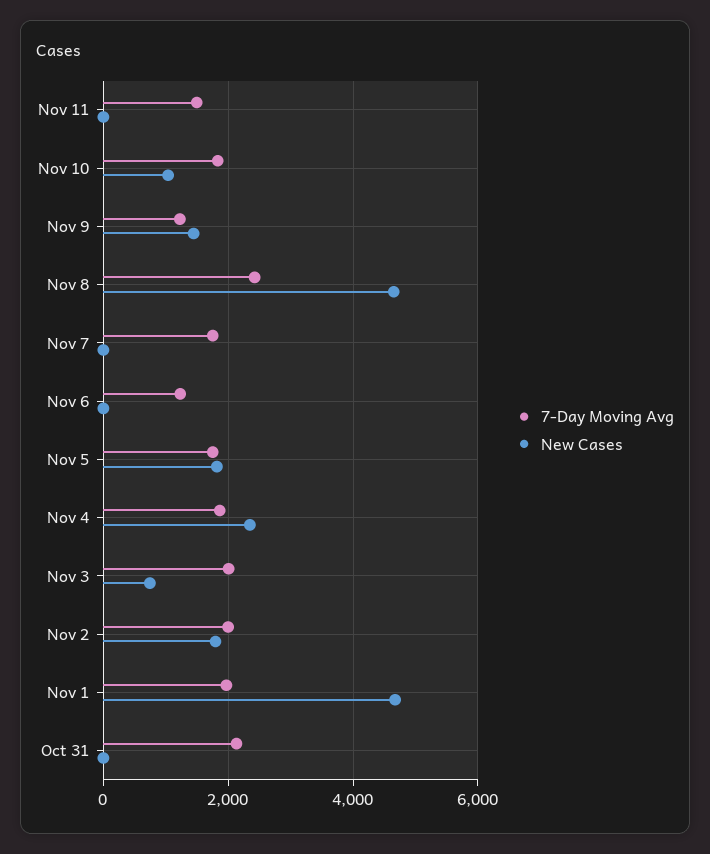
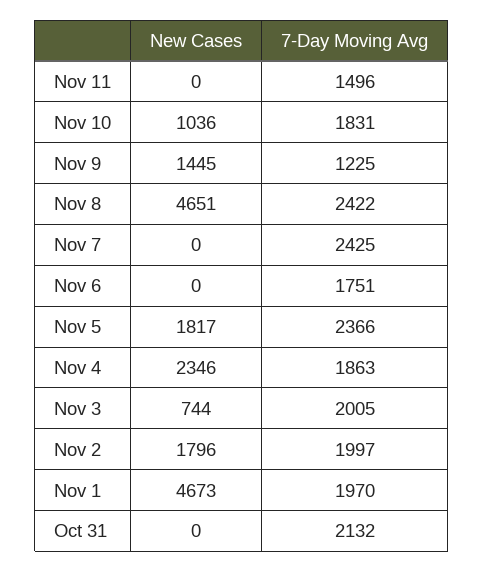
  {
    "7-Day Moving Avg": {
      "Nov 11": 1496,
      "Nov 10": 1831,
      "Nov 9": 1225,
      "Nov 8": 2422,
-     "Nov 7": 1800,
+     "Nov 7": 2425,
-     "Nov 6": 1200,
+     "Nov 6": 1751,
-     "Nov 5": 1800,
+     "Nov 5": 2366,
      "Nov 4": 1863,
      "Nov 3": 2005,
      "Nov 2": 1997,
      "Nov 1": 1970,
      "Oct 31": 2132
    },
    "New Cases": {
      "Nov 11": 0,
      "Nov 10": 1036,
      "Nov 9": 1445,
      "Nov 8": 4651,
      "Nov 7": 0,
      "Nov 6": 0,
      "Nov 5": 1817,
      "Nov 4": 2346,
      "Nov 3": 744,
      "Nov 2": 1796,
      "Nov 1": 4673,
      "Oct 31": 0
    }
  }

